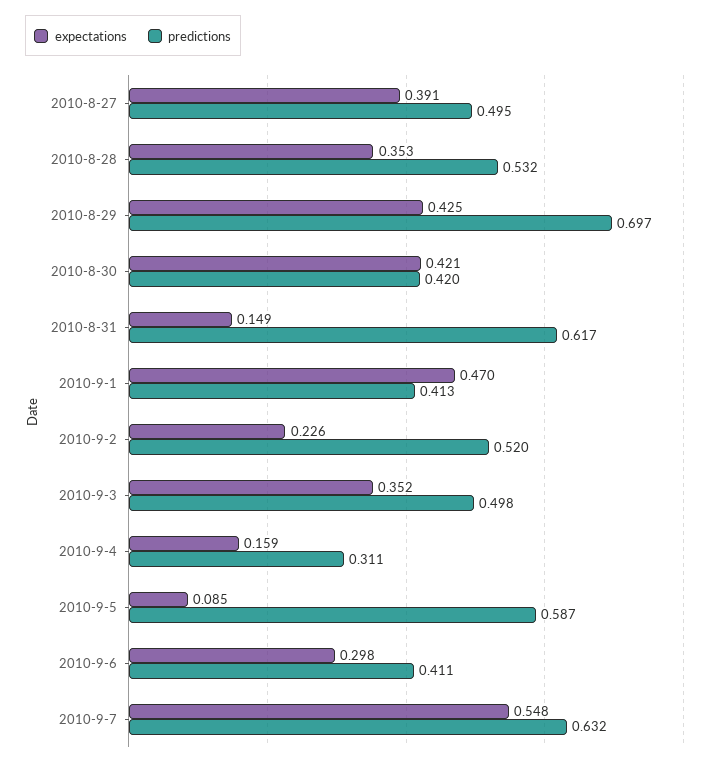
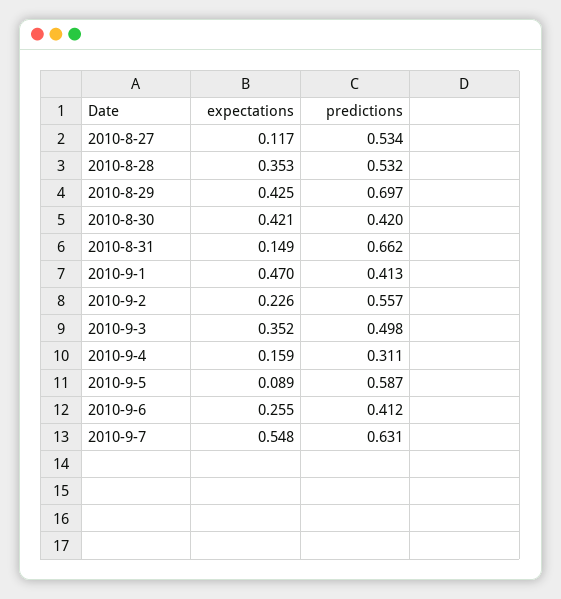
  {
    "expectations": {
-     "2010-8-27": 0.391,
+     "2010-8-27": 0.117,
      "2010-8-28": 0.353,
      "2010-8-29": 0.425,
      "2010-8-30": 0.421,
      "2010-8-31": 0.149,
      "2010-9-1": 0.47,
      "2010-9-2": 0.226,
      "2010-9-3": 0.352,
      "2010-9-4": 0.159,
-     "2010-9-5": 0.085,
+     "2010-9-5": 0.089,
-     "2010-9-6": 0.298,
+     "2010-9-6": 0.255,
      "2010-9-7": 0.548
    },
    "predictions": {
-     "2010-8-27": 0.495,
+     "2010-8-27": 0.534,
      "2010-8-28": 0.532,
      "2010-8-29": 0.697,
      "2010-8-30": 0.42,
-     "2010-8-31": 0.617,
+     "2010-8-31": 0.662,
      "2010-9-1": 0.413,
-     "2010-9-2": 0.52,
+     "2010-9-2": 0.557,
      "2010-9-3": 0.498,
      "2010-9-4": 0.311,
      "2010-9-5": 0.587,
-     "2010-9-6": 0.411,
+     "2010-9-6": 0.412,
-     "2010-9-7": 0.632
+     "2010-9-7": 0.631
    }
  }

